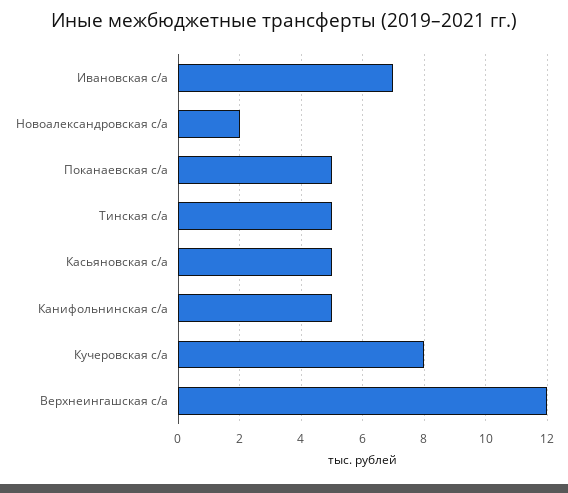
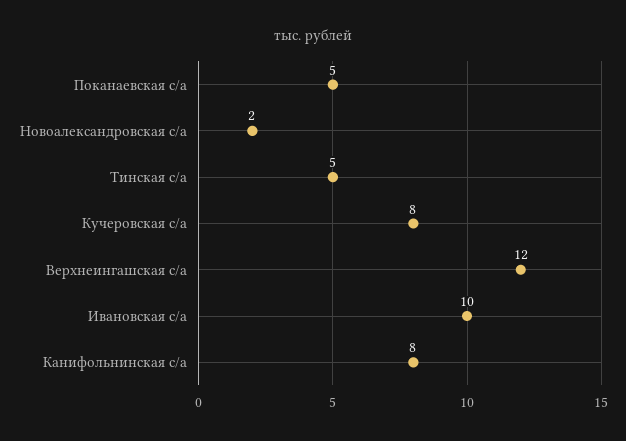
  {
-   "Ивановская с/а": 7,
+   "Ивановская с/а": 10,
    "Новоалександровская с/а": 2,
    "Поканаевская с/а": 5,
    "Тинская с/а": 5,
-   "Касьяновская с/а": 5,
-   "Канифольнинская с/а": 5,
+   "Канифольнинская с/а": 8,
    "Кучеровская с/а": 8,
    "Верхнеингашская с/а": 12
  }

